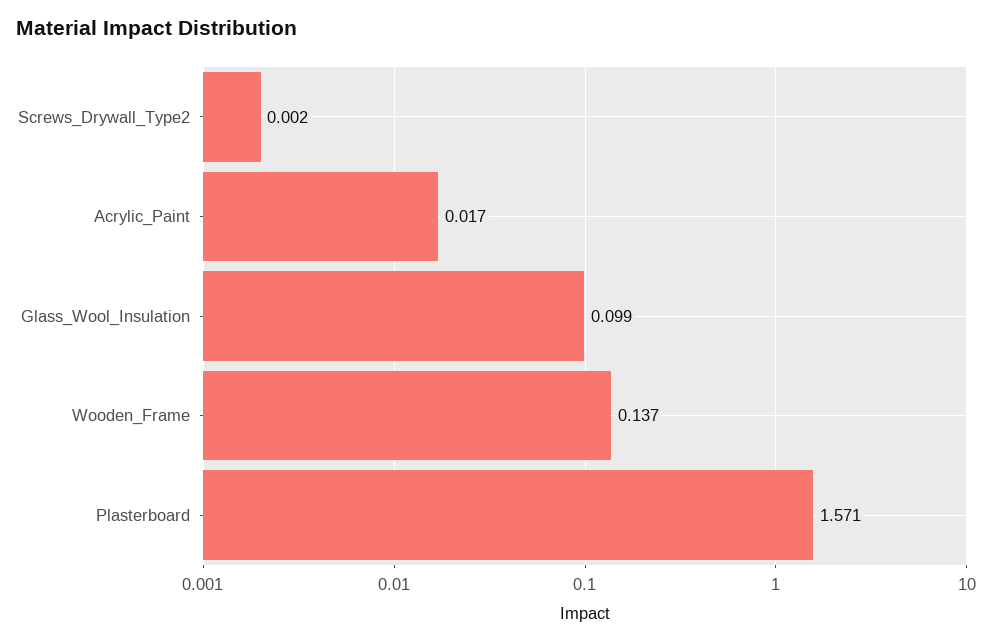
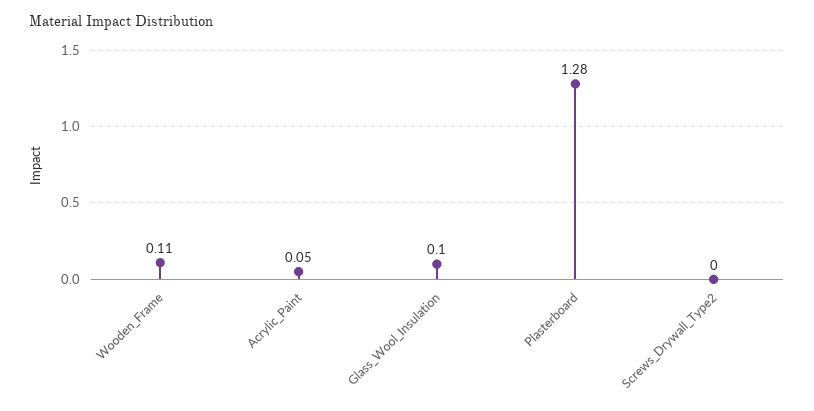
  {
    "Screws_Drywall_Type2": 0.002,
-   "Acrylic_Paint": 0.017,
+   "Acrylic_Paint": 0.05,
    "Glass_Wool_Insulation": 0.099,
-   "Wooden_Frame": 0.137,
+   "Wooden_Frame": 0.11,
-   "Plasterboard": 1.571
+   "Plasterboard": 1.28
  }

